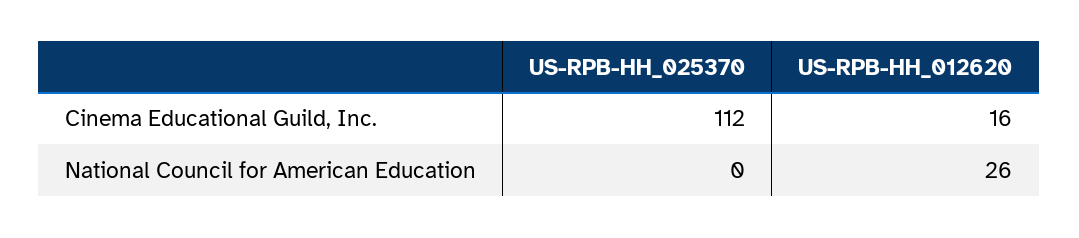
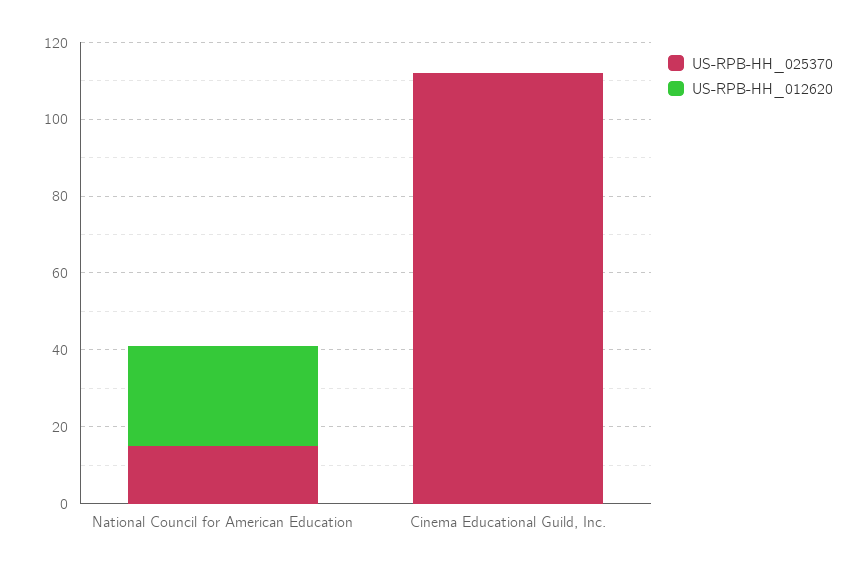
  {
    "US-RPB-HH_025370": {
      "Cinema Educational Guild, Inc.": 112,
-     "National Council for American Education": 0
+     "National Council for American Education": 15
    },
    "US-RPB-HH_012620": {
-     "Cinema Educational Guild, Inc.": 16,
+     "Cinema Educational Guild, Inc.": 0,
      "National Council for American Education": 26
    }
  }

